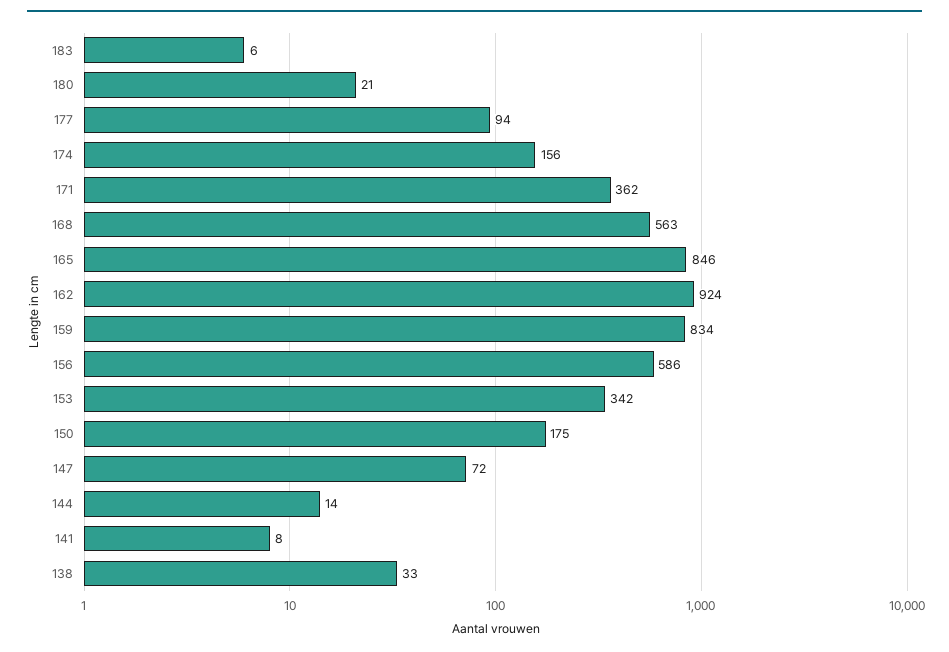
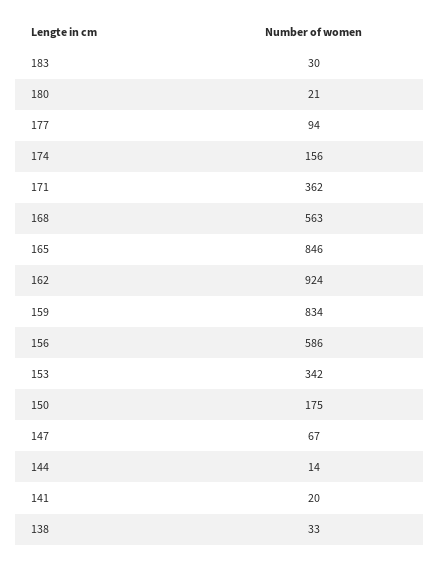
  {
-   "183": 6,
+   "183": 30,
    "180": 21,
    "177": 94,
    "174": 156,
    "171": 362,
    "168": 563,
    "165": 846,
    "162": 924,
    "159": 834,
    "156": 586,
    "153": 342,
    "150": 175,
-   "147": 72,
+   "147": 67,
    "144": 14,
-   "141": 8,
+   "141": 20,
    "138": 33
  }

